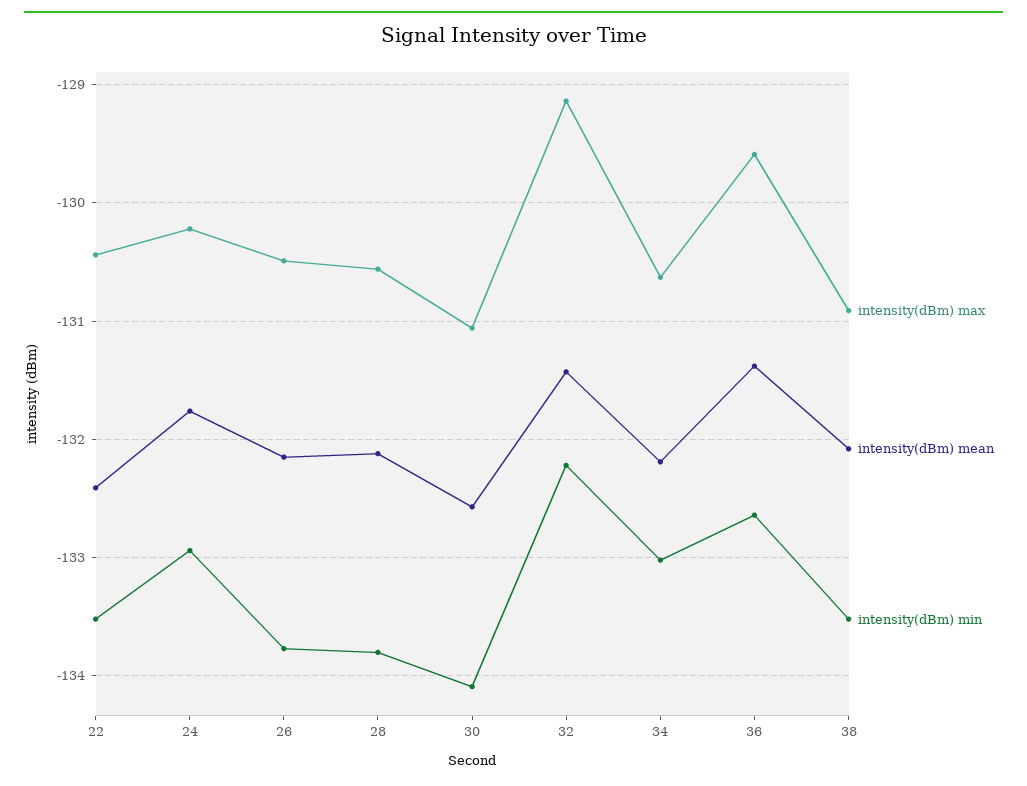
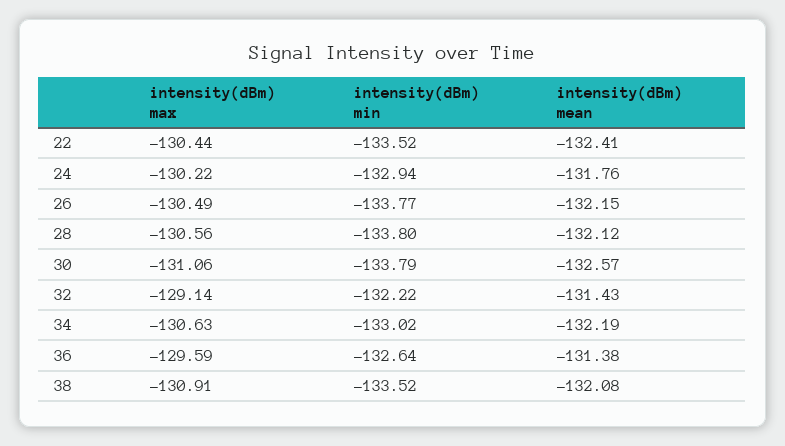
  {
    "intensity(dBm) max": {
      "22": -130.44,
      "24": -130.22,
      "26": -130.49,
      "28": -130.56,
      "30": -131.06,
      "32": -129.14,
      "34": -130.63,
      "36": -129.59,
      "38": -130.91
    },
    "intensity(dBm) mean": {
      "22": -132.41,
      "24": -131.76,
      "26": -132.15,
      "28": -132.12,
      "30": -132.57,
      "32": -131.43,
      "34": -132.19,
      "36": -131.38,
      "38": -132.08
    },
    "intensity(dBm) min": {
      "22": -133.52,
      "24": -132.94,
      "26": -133.77,
      "28": -133.8,
-     "30": -134.1,
+     "30": -133.79,
      "32": -132.22,
      "34": -133.02,
      "36": -132.64,
      "38": -133.52
    }
  }

